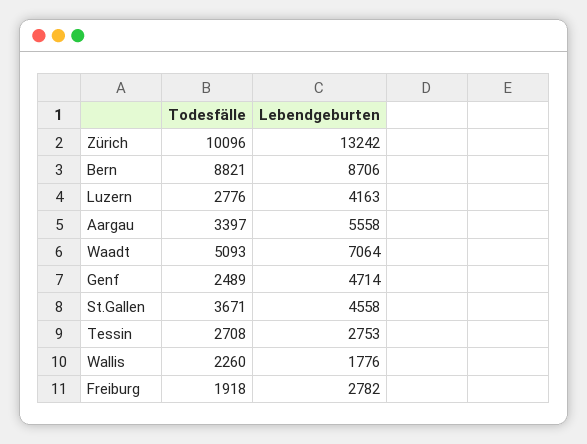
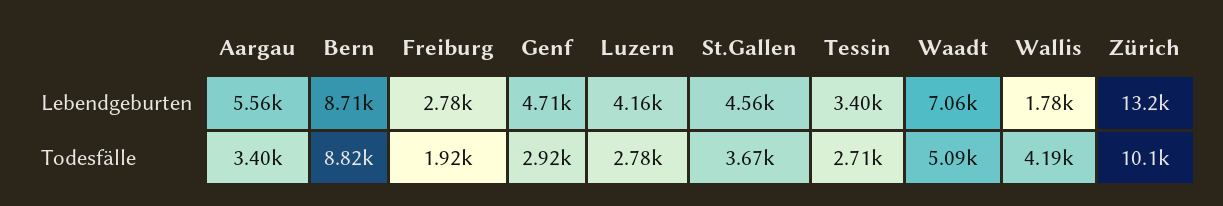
  {
    "Todesfälle": {
      "Zürich": 10096,
      "Bern": 8821,
      "Luzern": 2776,
      "Aargau": 3397,
      "Waadt": 5093,
-     "Genf": 2489,
+     "Genf": 2920,
      "St.Gallen": 3671,
      "Tessin": 2708,
-     "Wallis": 2260,
+     "Wallis": 4190,
      "Freiburg": 1918
    },
    "Lebendgeburten": {
      "Zürich": 13242,
      "Bern": 8706,
      "Luzern": 4163,
      "Aargau": 5558,
      "Waadt": 7064,
      "Genf": 4714,
      "St.Gallen": 4558,
-     "Tessin": 2753,
+     "Tessin": 3400,
      "Wallis": 1776,
      "Freiburg": 2782
    }
  }

